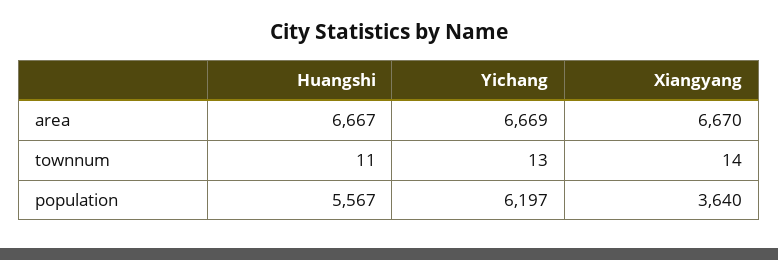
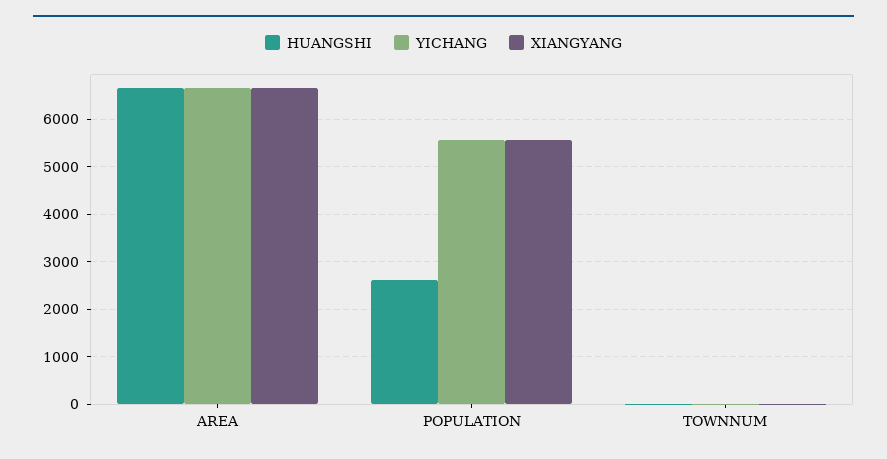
  {
    "Huangshi": {
      "area": 6667,
      "townnum": 11,
-     "population": 5567
+     "population": 2600
    },
    "Yichang": {
      "area": 6669,
      "townnum": 13,
-     "population": 6197
+     "population": 5600
    },
    "Xiangyang": {
      "area": 6670,
      "townnum": 14,
-     "population": 3640
+     "population": 5600
    }
  }

